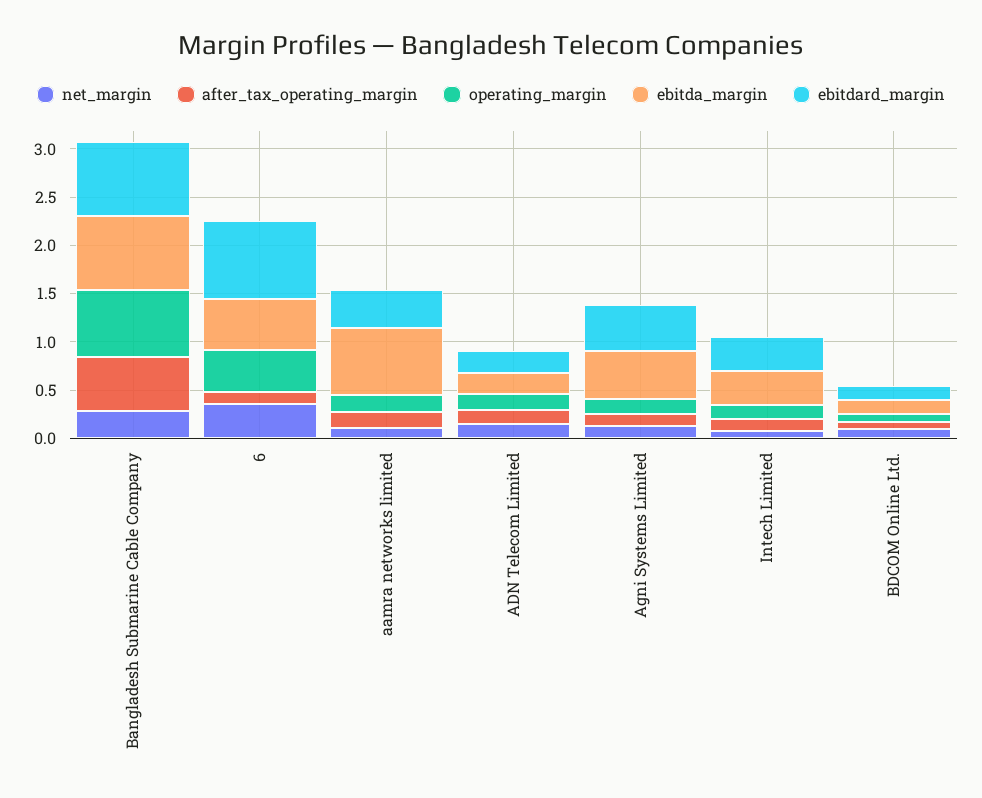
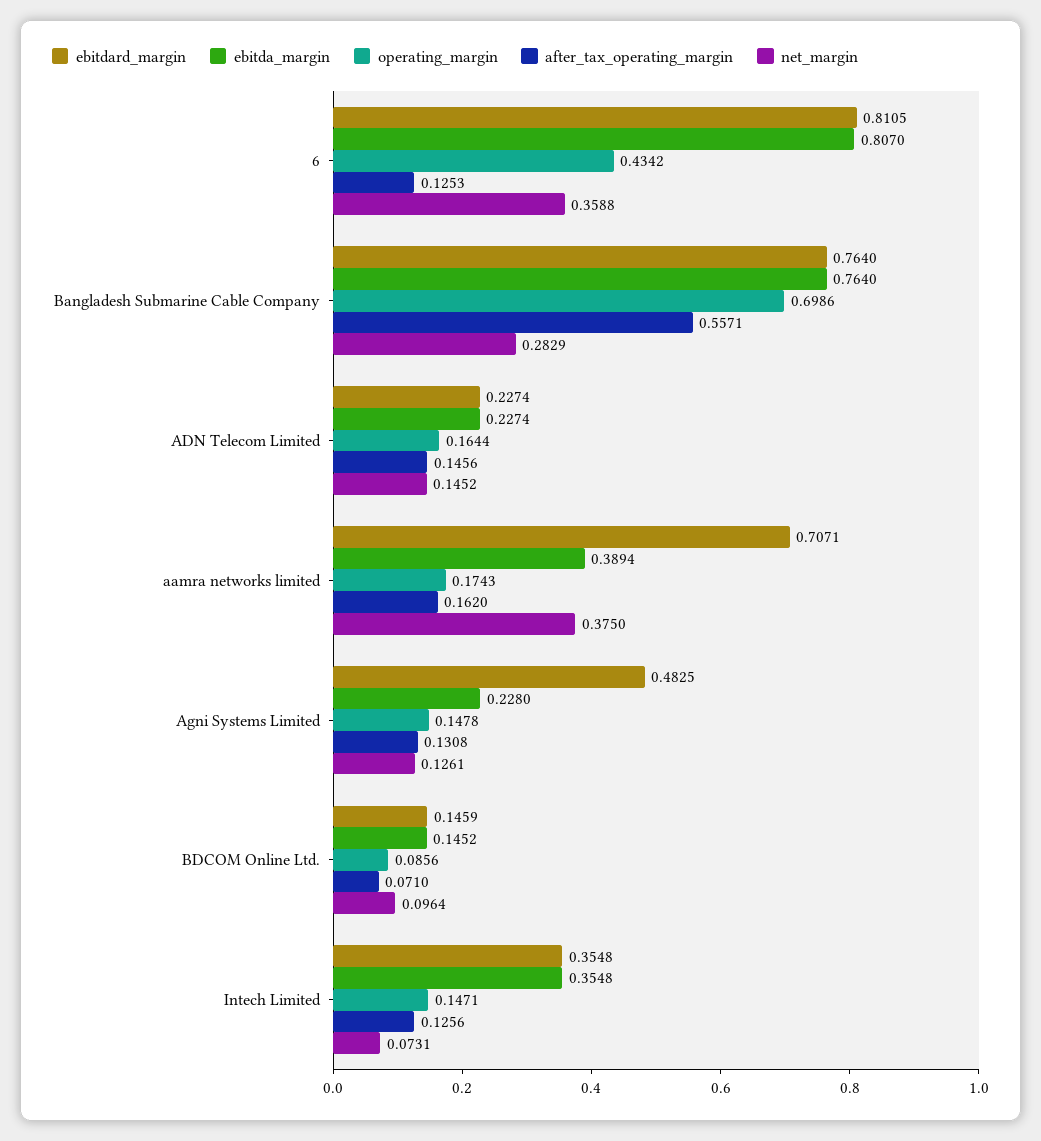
  {
    "net_margin": {
      "Bangladesh Submarine Cable Company": 0.2829,
      "6": 0.3588,
-     "aamra networks limited": 0.1,
+     "aamra networks limited": 0.375,
      "ADN Telecom Limited": 0.1452,
      "Agni Systems Limited": 0.1261,
      "Intech Limited": 0.0731,
      "BDCOM Online Ltd.": 0.0964
    },
    "after_tax_operating_margin": {
      "Bangladesh Submarine Cable Company": 0.5571,
      "6": 0.1253,
      "aamra networks limited": 0.162,
      "ADN Telecom Limited": 0.1456,
      "Agni Systems Limited": 0.1308,
      "Intech Limited": 0.1256,
      "BDCOM Online Ltd.": 0.071
    },
    "operating_margin": {
      "Bangladesh Submarine Cable Company": 0.6986,
      "6": 0.4342,
      "aamra networks limited": 0.1743,
      "ADN Telecom Limited": 0.1644,
      "Agni Systems Limited": 0.1478,
      "Intech Limited": 0.1471,
      "BDCOM Online Ltd.": 0.0856
    },
    "ebitda_margin": {
      "Bangladesh Submarine Cable Company": 0.764,
-     "6": 0.5,
+     "6": 0.807,
-     "aamra networks limited": 0.7,
+     "aamra networks limited": 0.3894,
      "ADN Telecom Limited": 0.2274,
-     "Agni Systems Limited": 0.5,
+     "Agni Systems Limited": 0.228,
      "Intech Limited": 0.3548,
      "BDCOM Online Ltd.": 0.1452
    },
    "ebitdard_margin": {
      "Bangladesh Submarine Cable Company": 0.764,
      "6": 0.8105,
-     "aamra networks limited": 0.4,
+     "aamra networks limited": 0.7071,
      "ADN Telecom Limited": 0.2274,
      "Agni Systems Limited": 0.4825,
      "Intech Limited": 0.3548,
      "BDCOM Online Ltd.": 0.1459
    }
  }

